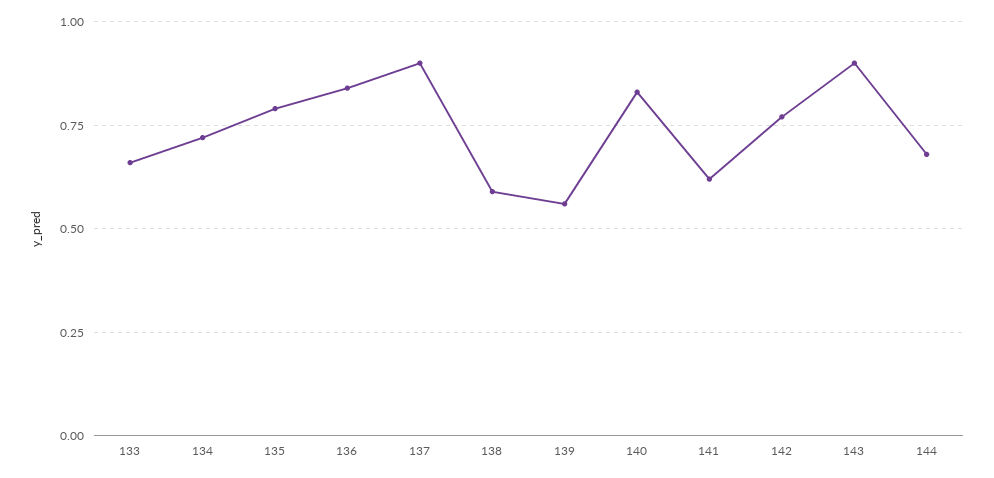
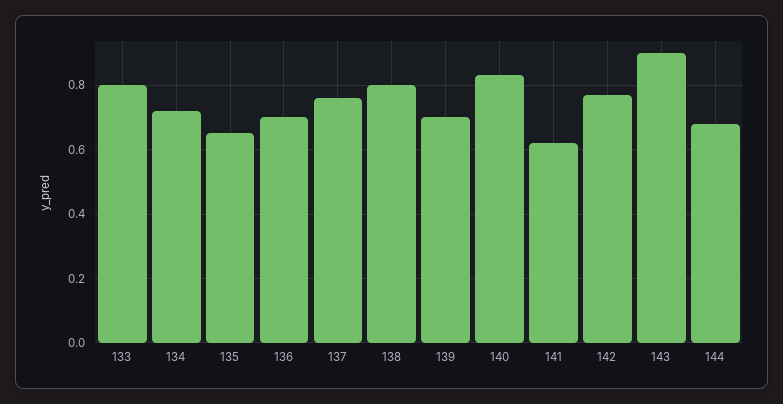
  {
-   "133": 0.65,
+   "133": 0.8,
    "134": 0.7,
-   "135": 0.8,
+   "135": 0.65,
-   "136": 0.85,
+   "136": 0.7,
-   "137": 0.9,
+   "137": 0.75,
-   "138": 0.6,
+   "138": 0.8,
-   "139": 0.55,
+   "139": 0.7,
    "140": 0.85,
    "141": 0.6,
    "142": 0.75,
    "143": 0.9,
    "144": 0.7
  }

